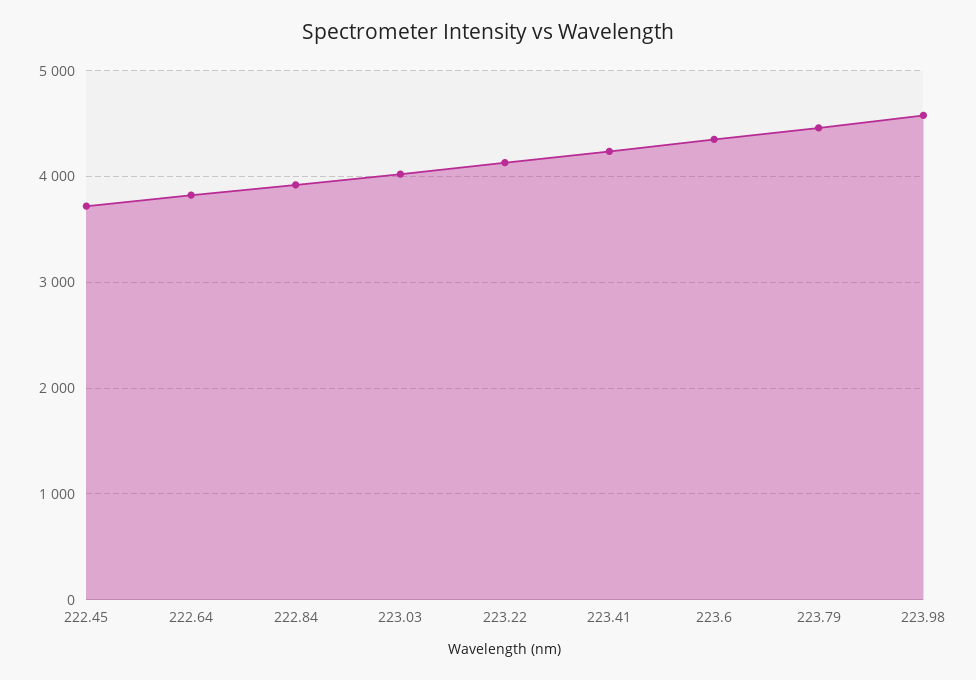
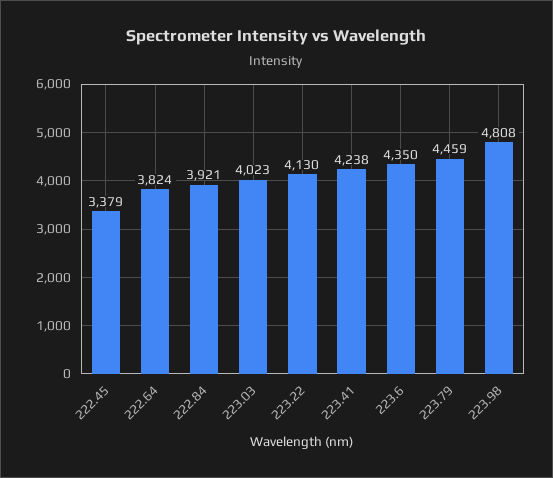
  {
-   "222.45": 3700,
+   "222.45": 3379,
    "222.64": 3824,
    "222.84": 3921,
    "223.03": 4023,
    "223.22": 4130,
    "223.41": 4238,
    "223.6": 4350,
    "223.79": 4459,
-   "223.98": 4600
+   "223.98": 4808
  }

